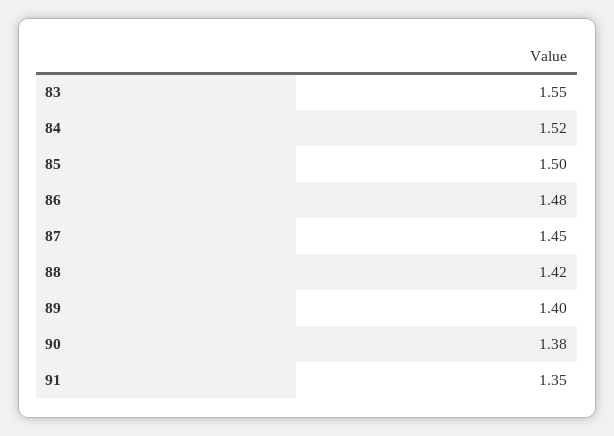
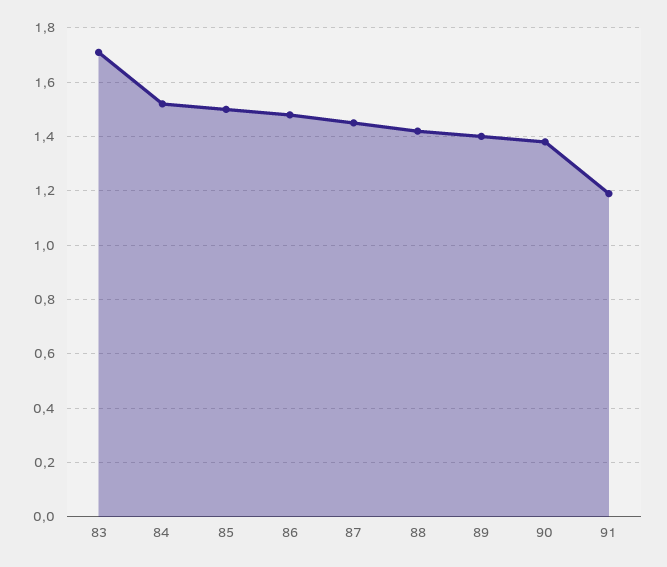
  {
-   "83": 1.55,
+   "83": 1.7,
    "84": 1.52,
    "85": 1.5,
    "86": 1.48,
    "87": 1.45,
    "88": 1.42,
    "89": 1.4,
    "90": 1.38,
-   "91": 1.35
+   "91": 1.2
  }

